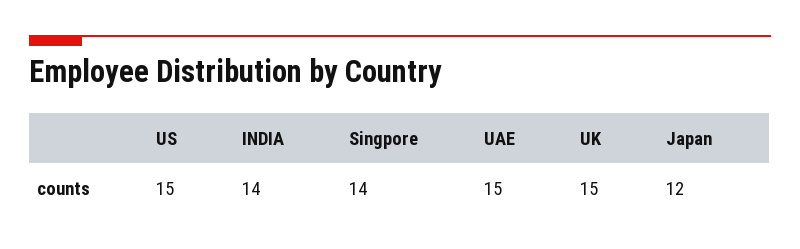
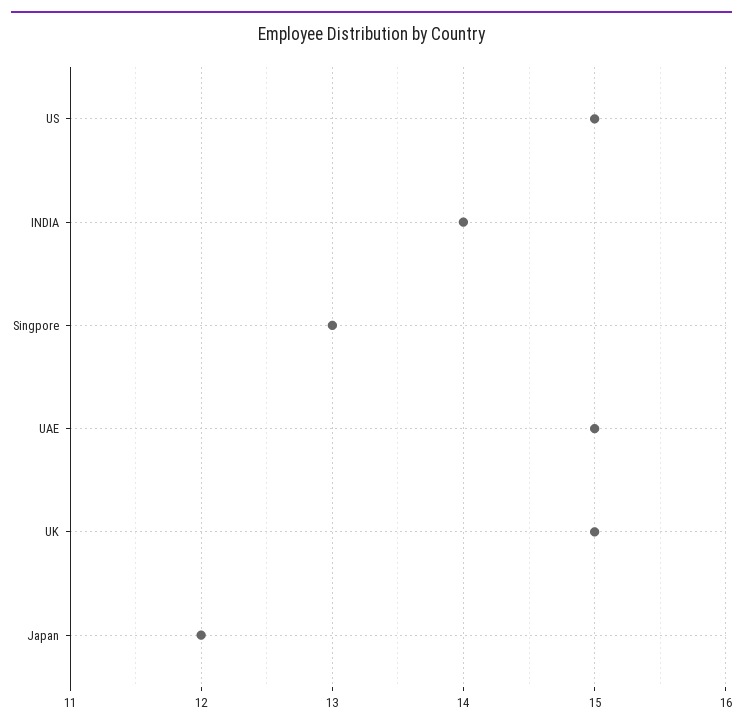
  {
    "US": 15,
    "INDIA": 14,
-   "Singpore": 14,
+   "Singpore": 13,
    "UAE": 15,
    "UK": 15,
    "Japan": 12
  }

